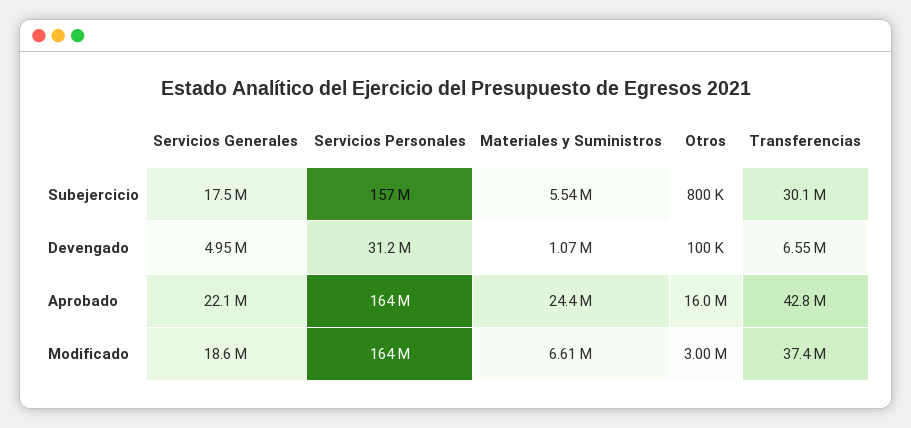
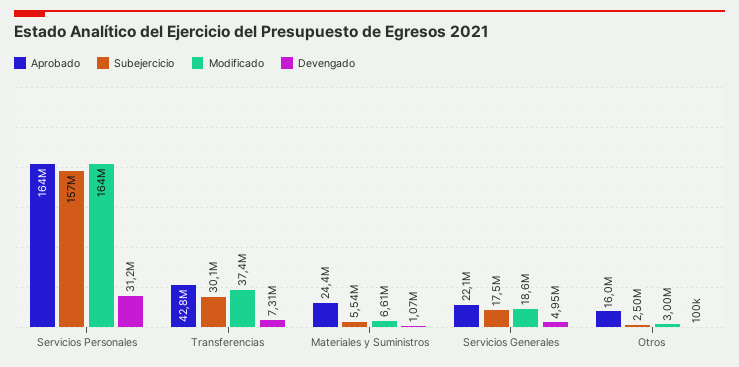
  {
    "Subejercicio": {
      "Servicios Generales": 17500000,
      "Servicios Personales": 157000000,
      "Materiales y Suministros": 5540000,
-     "Otros": 800000,
+     "Otros": 2500000,
      "Transferencias": 30100000
    },
    "Devengado": {
      "Servicios Generales": 4950000,
      "Servicios Personales": 31200000,
      "Materiales y Suministros": 1070000,
      "Otros": 100000,
-     "Transferencias": 6550000
+     "Transferencias": 7310000
    },
    "Aprobado": {
      "Servicios Generales": 22100000,
      "Servicios Personales": 164000000,
      "Materiales y Suministros": 24400000,
      "Otros": 16000000,
      "Transferencias": 42800000
    },
    "Modificado": {
      "Servicios Generales": 18600000,
      "Servicios Personales": 164000000,
      "Materiales y Suministros": 6610000,
      "Otros": 3000000,
      "Transferencias": 37400000
    }
  }

